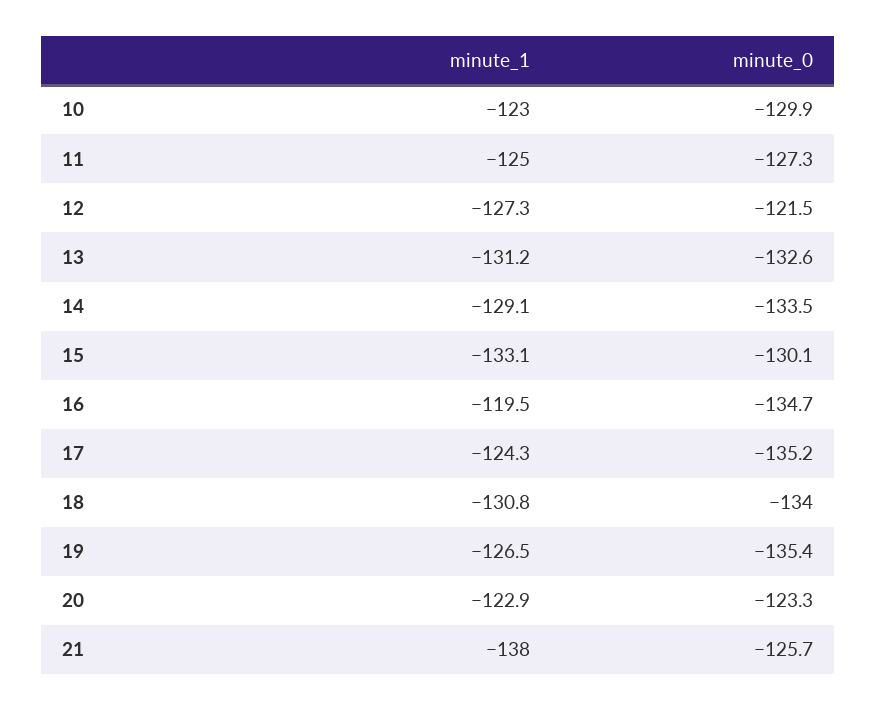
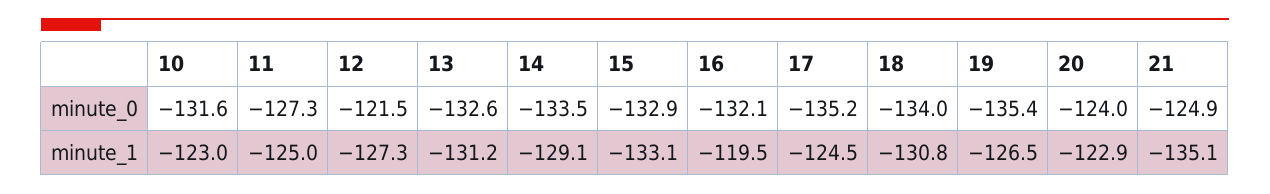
  {
    "minute_1": {
      "10": -123,
      "11": -125,
      "12": -127.3,
      "13": -131.2,
      "14": -129.1,
      "15": -133.1,
      "16": -119.5,
-     "17": -124.3,
+     "17": -124.5,
      "18": -130.8,
      "19": -126.5,
      "20": -122.9,
-     "21": -138
+     "21": -135.1
    },
    "minute_0": {
-     "10": -129.9,
+     "10": -131.6,
      "11": -127.3,
      "12": -121.5,
      "13": -132.6,
      "14": -133.5,
-     "15": -130.1,
+     "15": -132.9,
-     "16": -134.7,
+     "16": -132.1,
      "17": -135.2,
      "18": -134,
      "19": -135.4,
-     "20": -123.3,
+     "20": -124,
-     "21": -125.7
+     "21": -124.9
    }
  }

